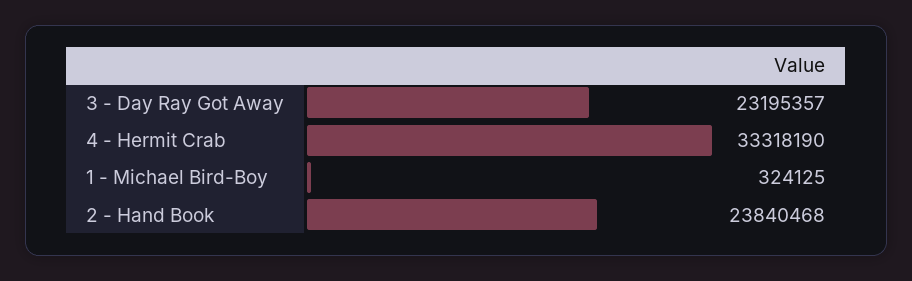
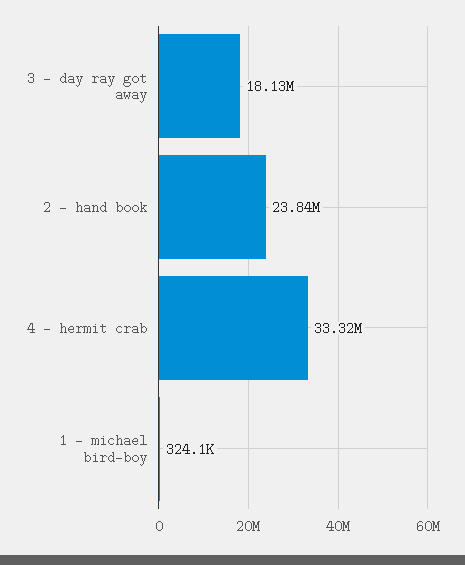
  {
-   "3 - Day Ray Got Away": 23195357,
+   "3 - Day Ray Got Away": 18130000,
    "4 - Hermit Crab": 33318190,
    "1 - Michael Bird-Boy": 324125,
    "2 - Hand Book": 23840468
  }

